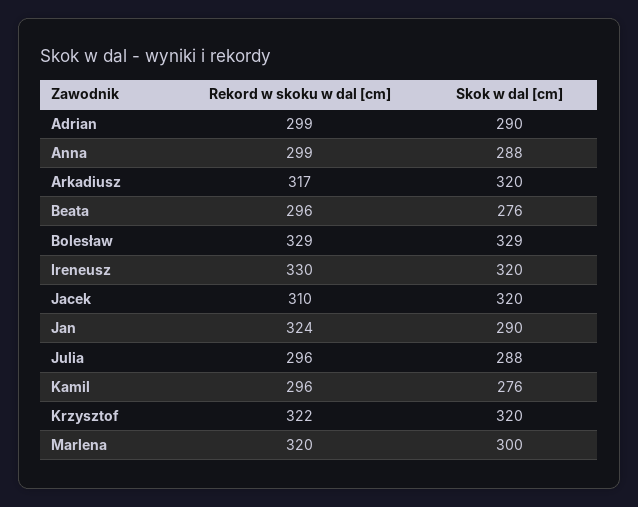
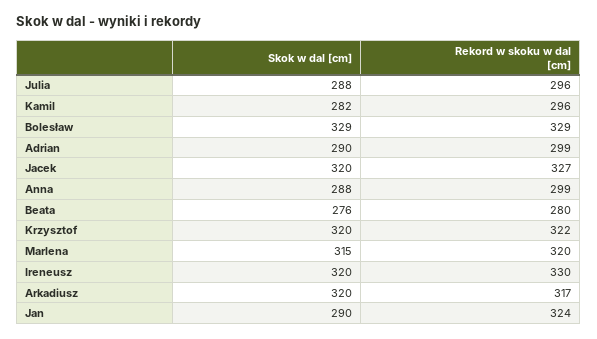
  {
    "Rekord w skoku w dal [cm]": {
      "Adrian": 299,
      "Anna": 299,
      "Arkadiusz": 317,
-     "Beata": 296,
+     "Beata": 280,
      "Bolesław": 329,
      "Ireneusz": 330,
-     "Jacek": 310,
+     "Jacek": 327,
      "Jan": 324,
      "Julia": 296,
      "Kamil": 296,
      "Krzysztof": 322,
      "Marlena": 320
    },
    "Skok w dal [cm]": {
      "Adrian": 290,
      "Anna": 288,
      "Arkadiusz": 320,
      "Beata": 276,
      "Bolesław": 329,
      "Ireneusz": 320,
      "Jacek": 320,
      "Jan": 290,
      "Julia": 288,
-     "Kamil": 276,
+     "Kamil": 282,
      "Krzysztof": 320,
-     "Marlena": 300
+     "Marlena": 315
    }
  }

